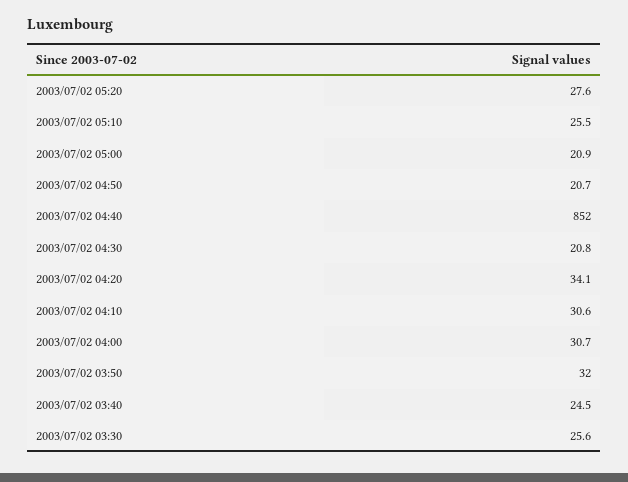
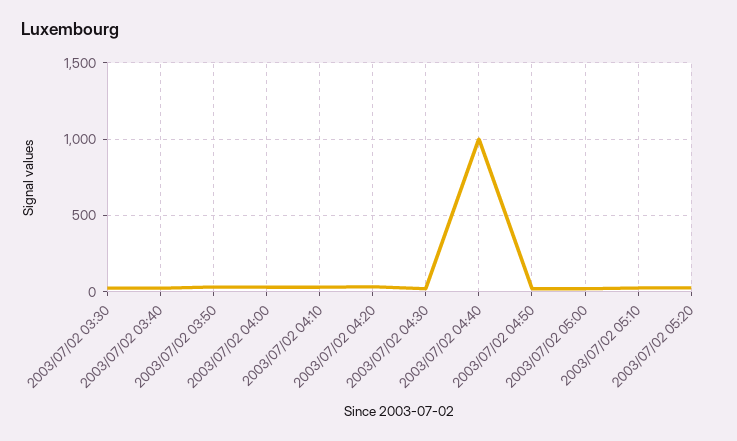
  {
    "2003/07/02 05:20": 27.6,
    "2003/07/02 05:10": 25.5,
    "2003/07/02 05:00": 20.9,
    "2003/07/02 04:50": 20.7,
-   "2003/07/02 04:40": 852,
+   "2003/07/02 04:40": 1000,
    "2003/07/02 04:30": 20.8,
    "2003/07/02 04:20": 34.1,
    "2003/07/02 04:10": 30.6,
    "2003/07/02 04:00": 30.7,
    "2003/07/02 03:50": 32,
    "2003/07/02 03:40": 24.5,
    "2003/07/02 03:30": 25.6
  }

